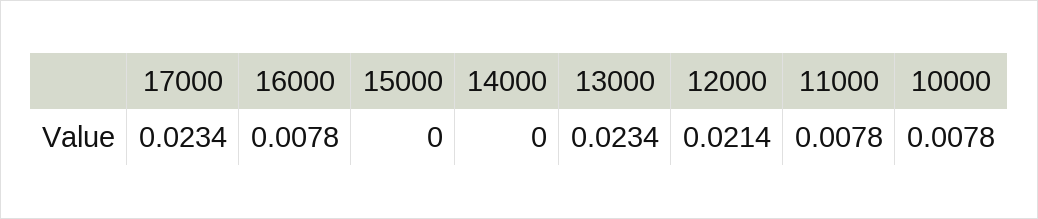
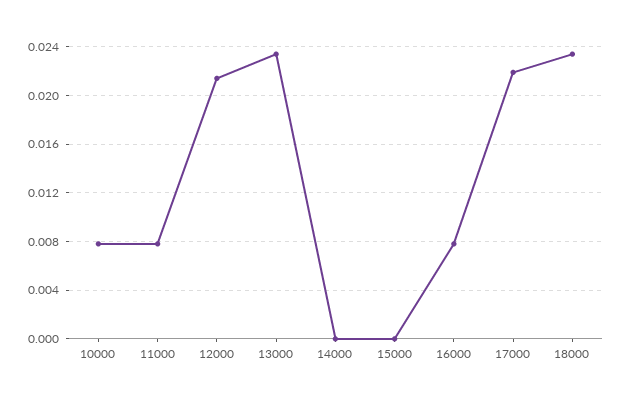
  {
-   "17000": 0.0234,
+   "17000": 0.022,
    "16000": 0.0078,
    "15000": 0,
    "14000": 0,
    "13000": 0.0234,
    "12000": 0.0214,
    "11000": 0.0078,
-   "10000": 0.0078
+   "10000": 0.0078,
+   "18000": 0.0235
  }

